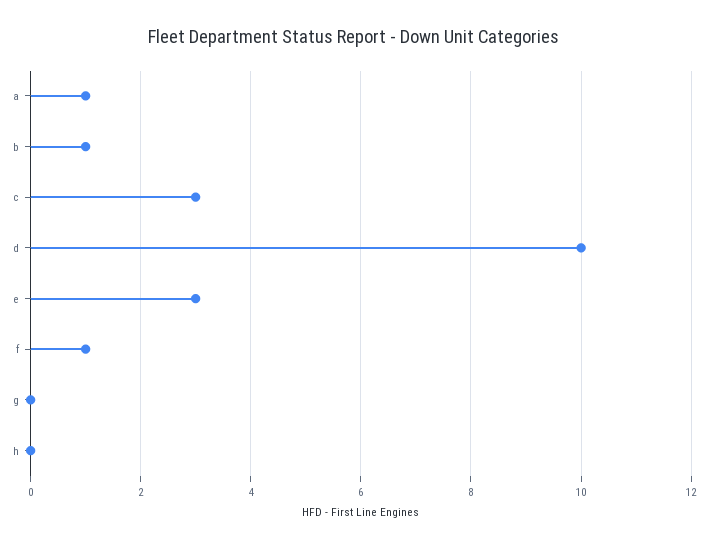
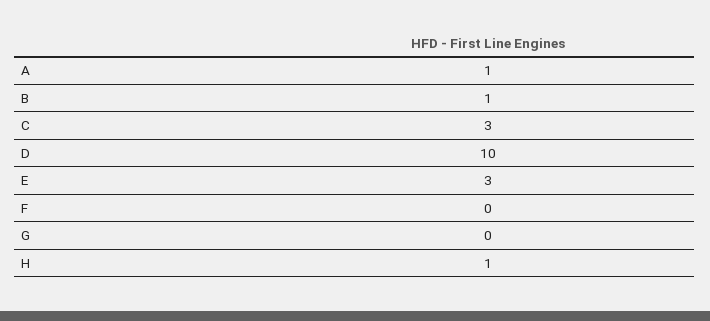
  {
    "a": 1,
    "b": 1,
    "c": 3,
    "d": 10,
    "e": 3,
-   "f": 1,
+   "f": 0,
    "g": 0,
-   "h": 0
+   "h": 1
  }

